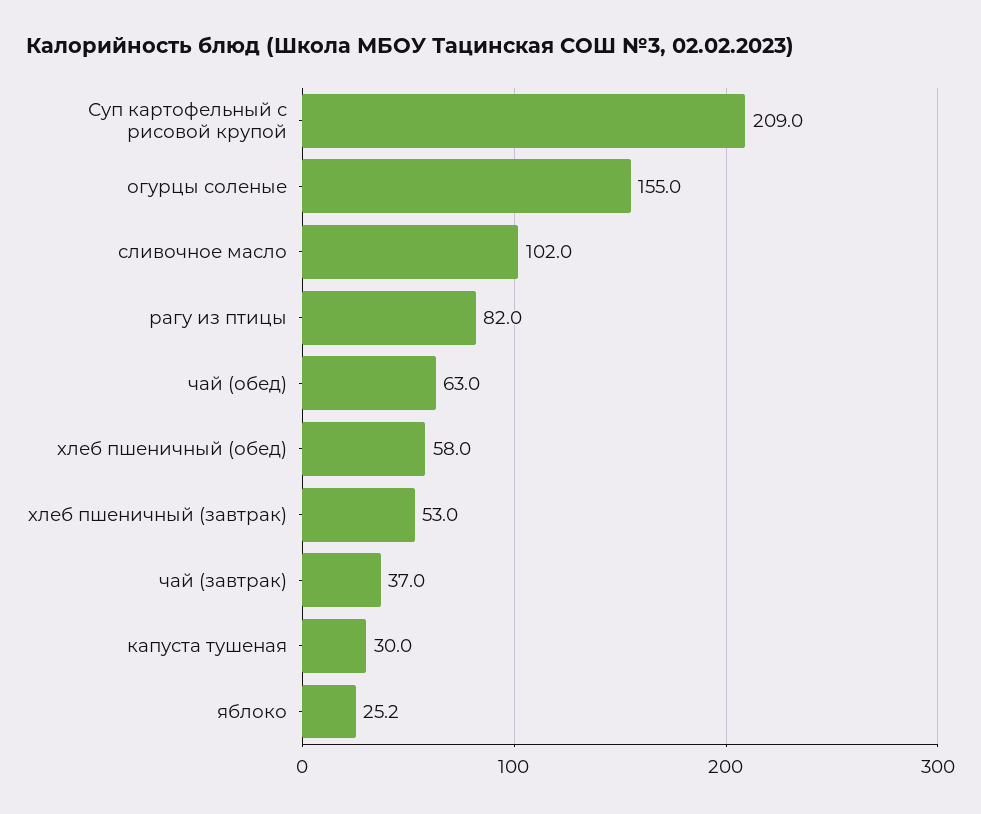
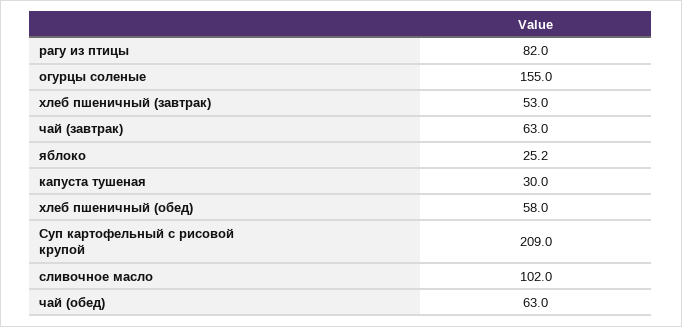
  {
    "Суп картофельный с рисовой крупой": 209,
    "огурцы соленые": 155,
    "сливочное масло": 102,
    "рагу из птицы": 82,
    "чай (обед)": 63,
    "хлеб пшеничный (обед)": 58,
    "хлеб пшеничный (завтрак)": 53,
-   "чай (завтрак)": 37,
+   "чай (завтрак)": 63,
    "капуста тушеная": 30,
    "яблоко": 25.2
  }

